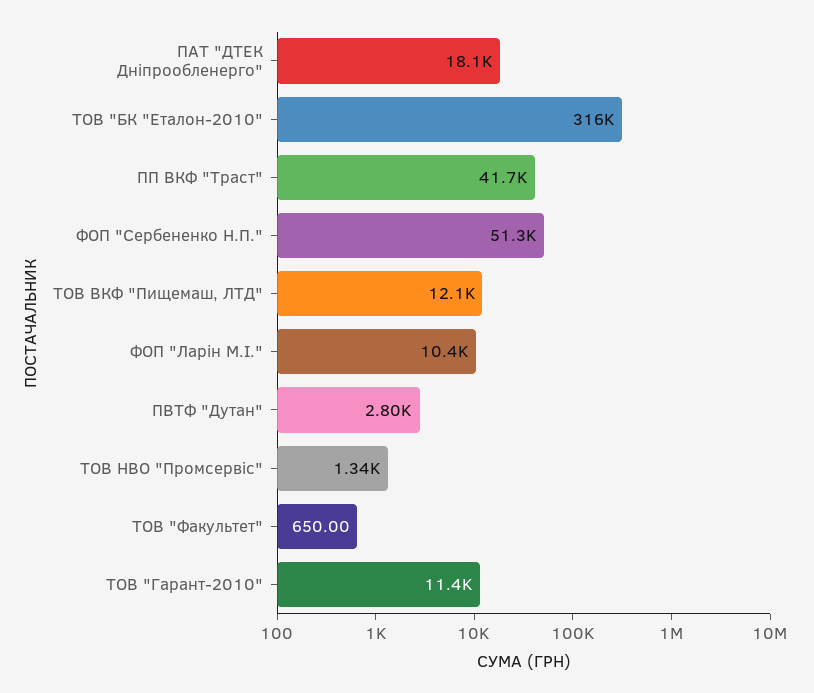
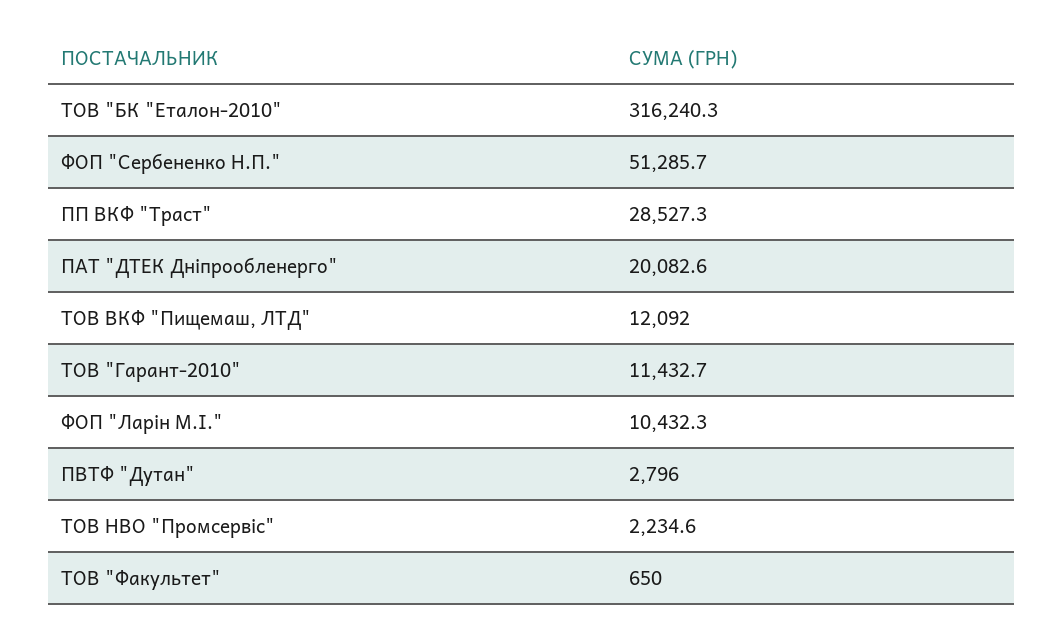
  {
-   "ПАТ \"ДТЕК Дніпрообленерго\"": 18100,
+   "ПАТ \"ДТЕК Дніпрообленерго\"": 20082.6,
    "ТОВ \"БК \"Еталон-2010\"": 316240.3,
-   "ПП ВКФ \"Траст\"": 41700,
+   "ПП ВКФ \"Траст\"": 28527.3,
    "ФОП \"Сербененко Н.П.\"": 51285.7,
    "ТОВ ВКФ \"Пищемаш, ЛТД\"": 12092,
    "ФОП \"Ларін М.І.\"": 10432.3,
    "ПВТФ \"Дутан\"": 2796,
-   "ТОВ НВО \"Промсервіс\"": 1340,
+   "ТОВ НВО \"Промсервіс\"": 2234.6,
    "ТОВ \"Факультет\"": 650,
    "ТОВ \"Гарант-2010\"": 11432.7
  }

